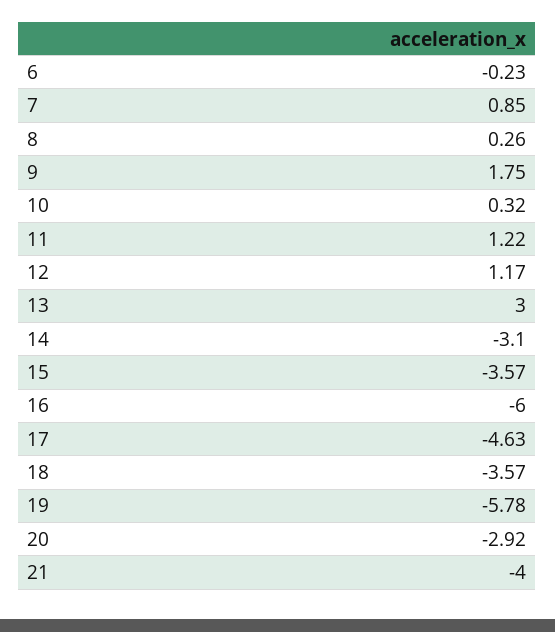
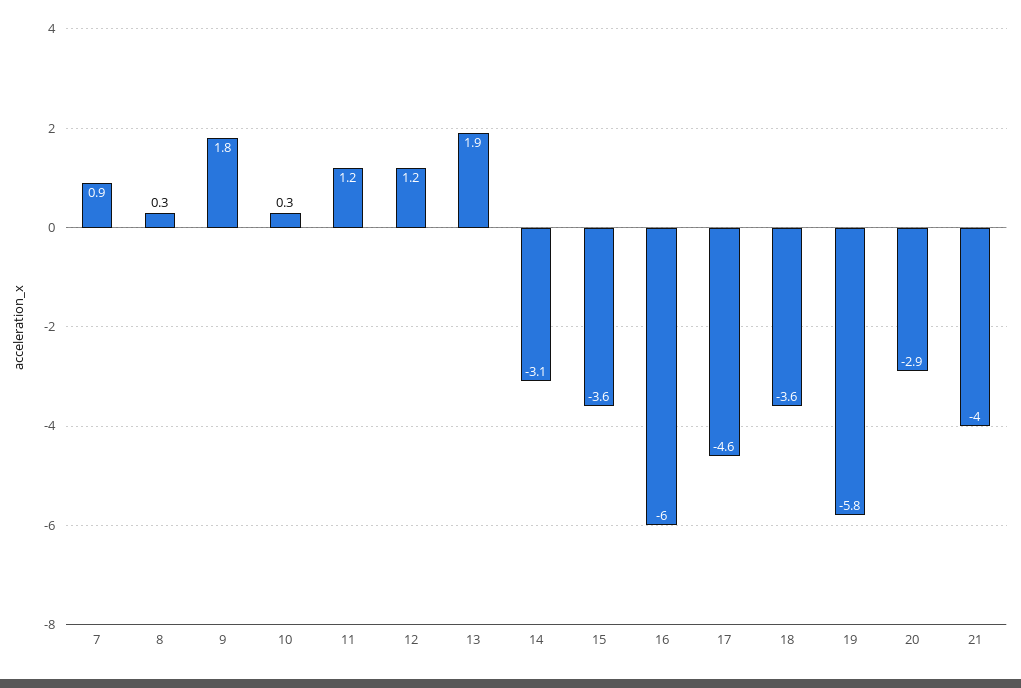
  {
-   "6": -0.23,
    "7": 0.85,
    "8": 0.26,
    "9": 1.75,
    "10": 0.32,
    "11": 1.22,
    "12": 1.17,
-   "13": 3,
+   "13": 1.9,
    "14": -3.1,
    "15": -3.57,
    "16": -6,
    "17": -4.63,
    "18": -3.57,
    "19": -5.78,
    "20": -2.92,
    "21": -4
  }

